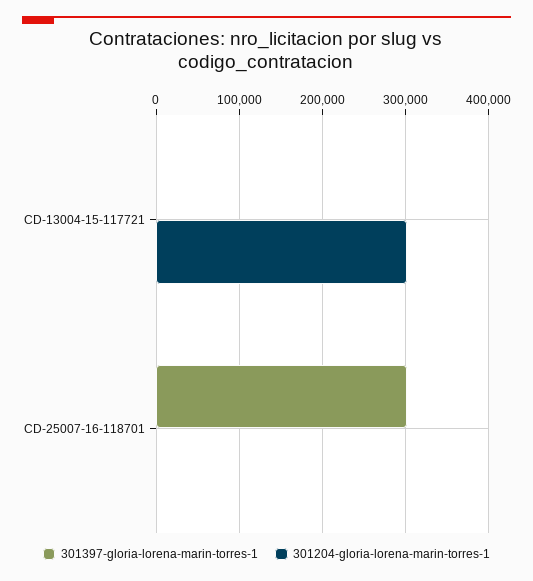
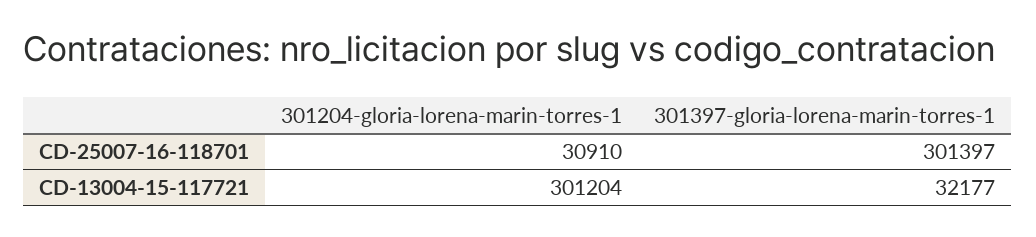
  {
    "301397-gloria-lorena-marin-torres-1": {
-     "CD-13004-15-117721": 0,
+     "CD-13004-15-117721": 32177,
      "CD-25007-16-118701": 301397
    },
    "301204-gloria-lorena-marin-torres-1": {
      "CD-13004-15-117721": 301204,
-     "CD-25007-16-118701": 0
+     "CD-25007-16-118701": 30910
    }
  }

